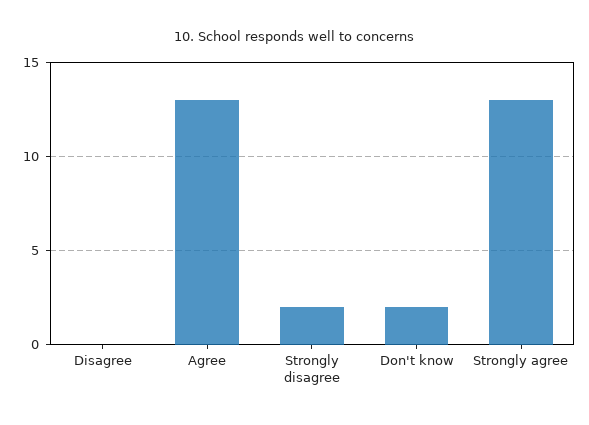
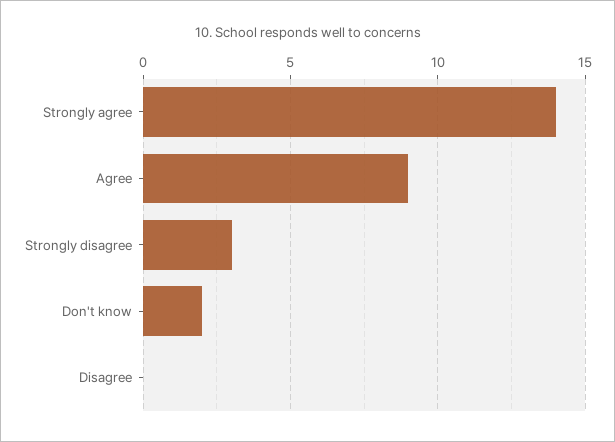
  {
    "Disagree": 0,
-   "Agree": 13,
+   "Agree": 9,
-   "Strongly disagree": 2,
+   "Strongly disagree": 3,
    "Don't know": 2,
-   "Strongly agree": 13
+   "Strongly agree": 14
  }

